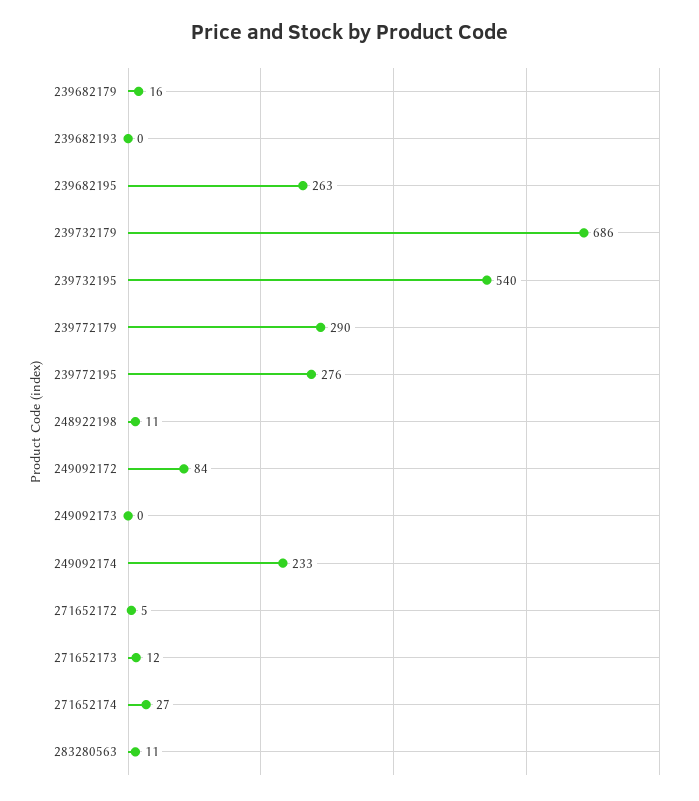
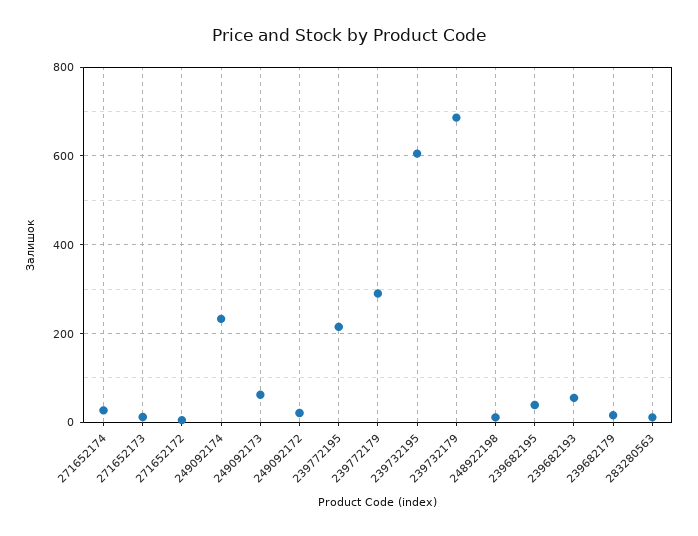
  {
    "239682179": 16,
-   "239682193": 0,
+   "239682193": 60,
-   "239682195": 263,
+   "239682195": 40,
    "239732179": 686,
-   "239732195": 540,
+   "239732195": 600,
    "239772179": 290,
-   "239772195": 276,
+   "239772195": 220,
    "248922198": 11,
-   "249092172": 84,
+   "249092172": 20,
-   "249092173": 0,
+   "249092173": 60,
    "249092174": 233,
    "271652172": 5,
    "271652173": 12,
    "271652174": 27,
    "283280563": 11
  }

